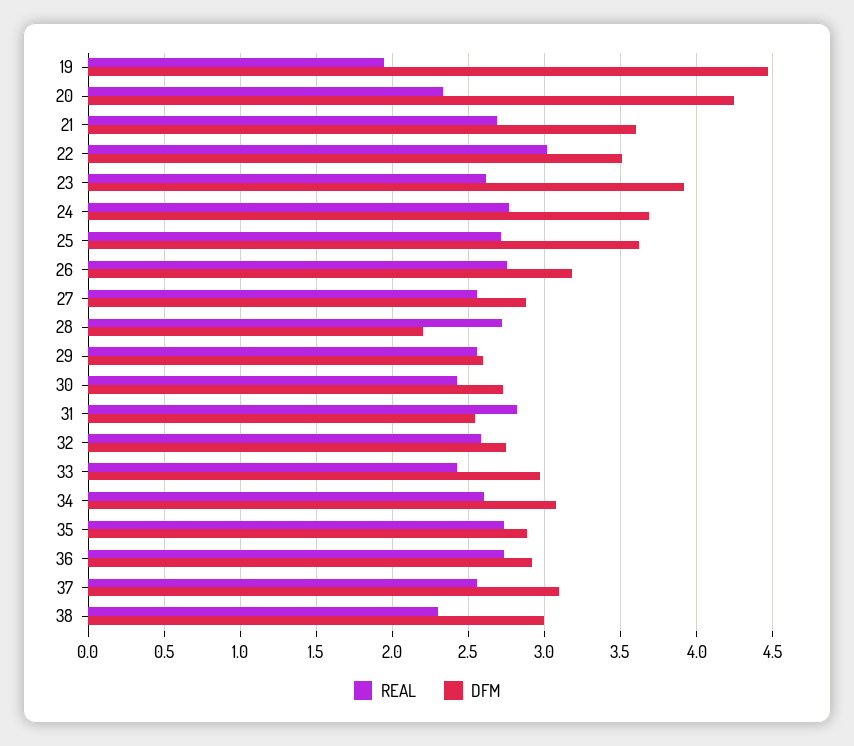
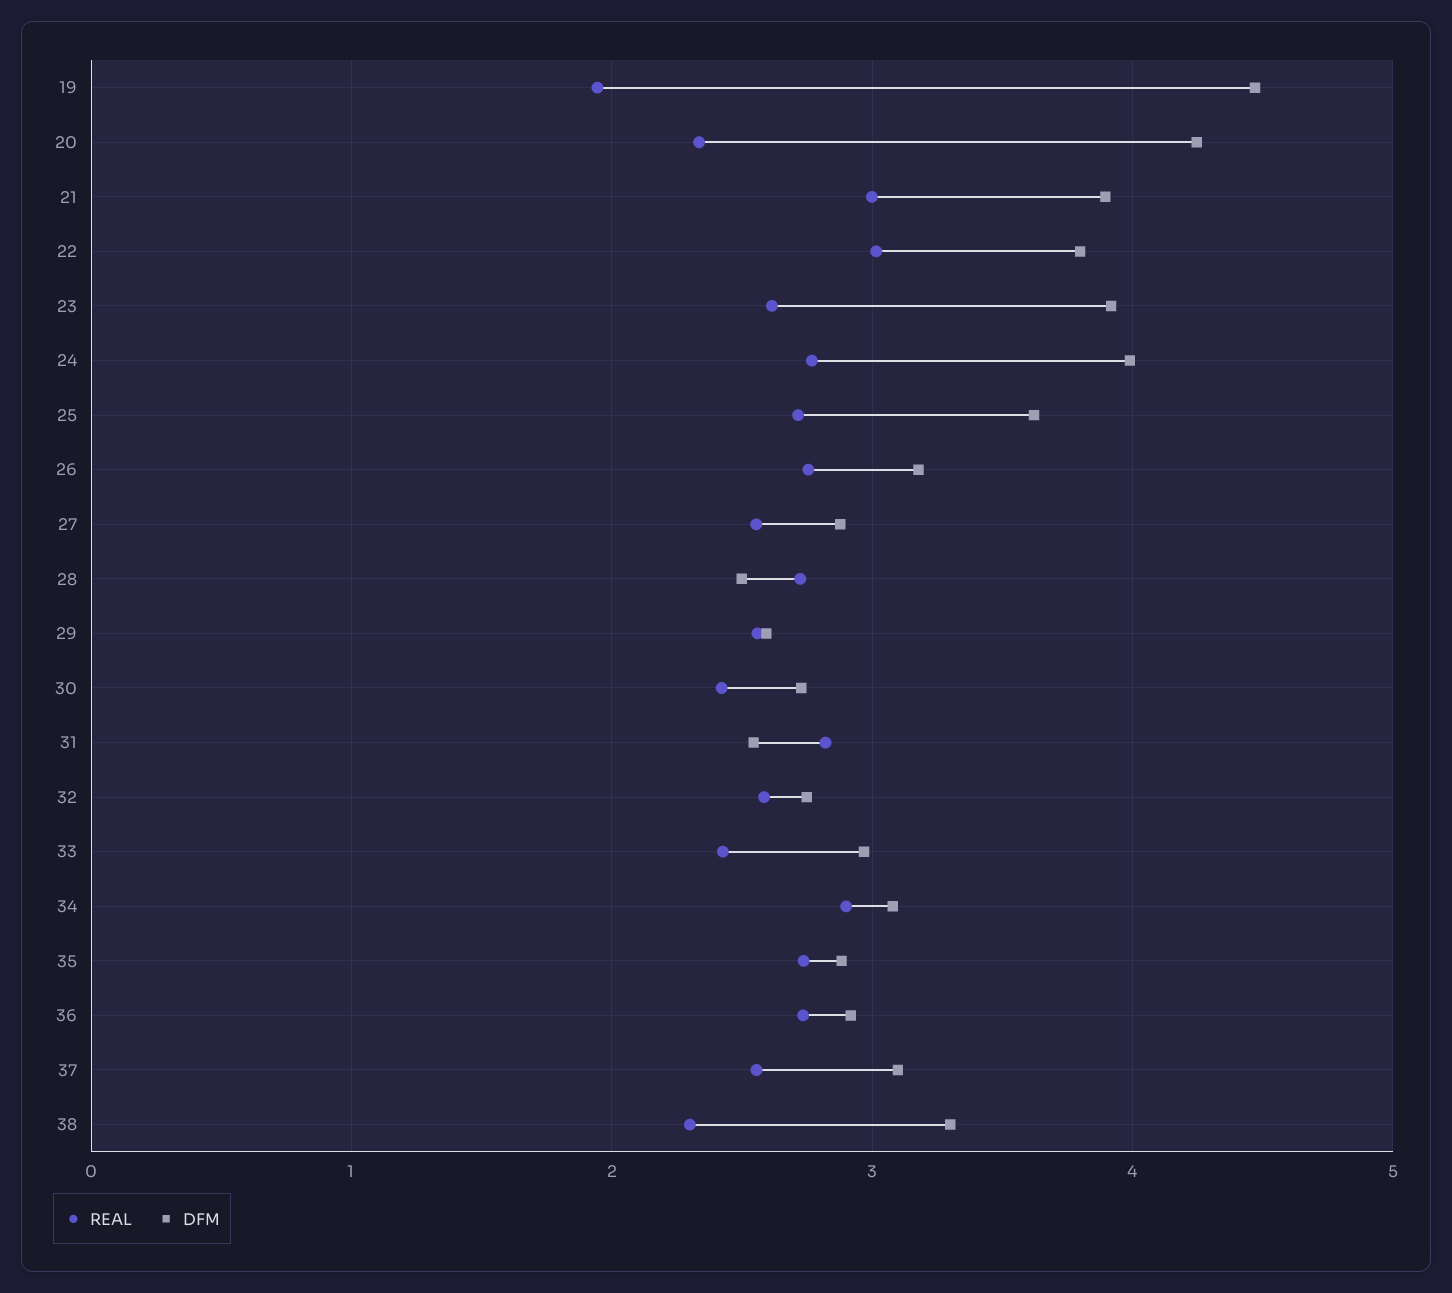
  {
    "REAL": {
      "19": 1.95,
      "20": 2.35,
-     "21": 2.7,
+     "21": 3,
      "22": 3,
      "23": 2.6,
      "24": 2.75,
      "25": 2.7,
      "26": 2.75,
      "27": 2.55,
      "28": 2.7,
      "29": 2.55,
      "30": 2.4,
      "31": 2.8,
      "32": 2.6,
      "33": 2.45,
-     "34": 2.6,
+     "34": 2.9,
      "35": 2.75,
      "36": 2.75,
      "37": 2.55,
      "38": 2.3
    },
    "DFM": {
      "19": 4.45,
      "20": 4.25,
-     "21": 3.6,
+     "21": 3.9,
-     "22": 3.5,
+     "22": 3.8,
      "23": 3.9,
-     "24": 3.7,
+     "24": 4,
      "25": 3.6,
      "26": 3.2,
      "27": 2.9,
-     "28": 2.2,
+     "28": 2.5,
      "29": 2.6,
      "30": 2.75,
      "31": 2.55,
      "32": 2.75,
      "33": 2.95,
      "34": 3.1,
      "35": 2.9,
      "36": 2.9,
      "37": 3.1,
-     "38": 3
+     "38": 3.3
    }
  }

